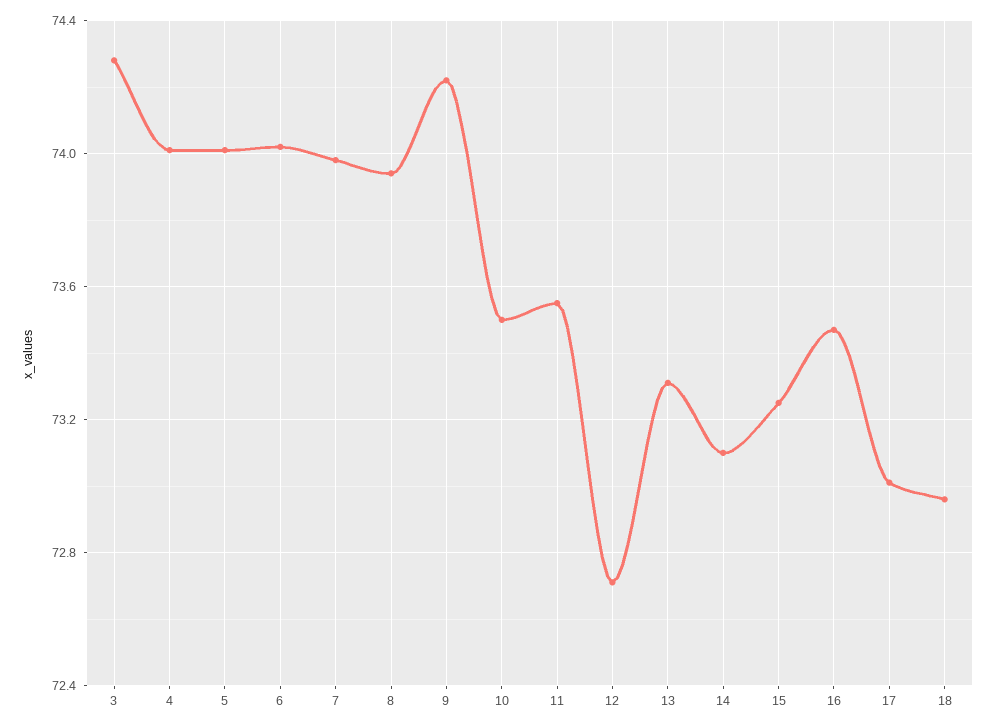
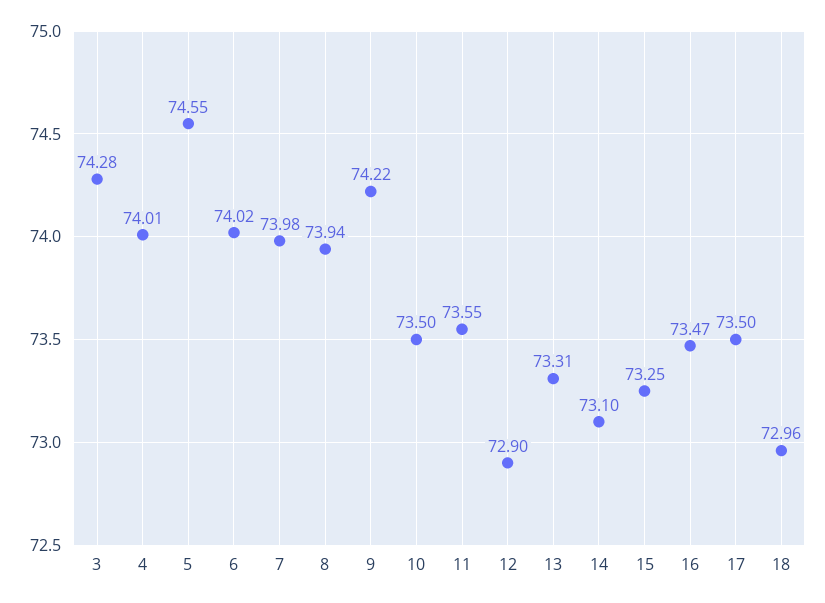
  {
    "3": 74.28,
    "4": 74.01,
-   "5": 74,
+   "5": 74.55,
    "6": 74.02,
    "7": 73.98,
    "8": 73.94,
    "9": 74.22,
    "10": 73.5,
    "11": 73.55,
-   "12": 72.7,
+   "12": 72.9,
    "13": 73.31,
    "14": 73.1,
    "15": 73.25,
    "16": 73.47,
-   "17": 73,
+   "17": 73.5,
    "18": 72.96
  }

